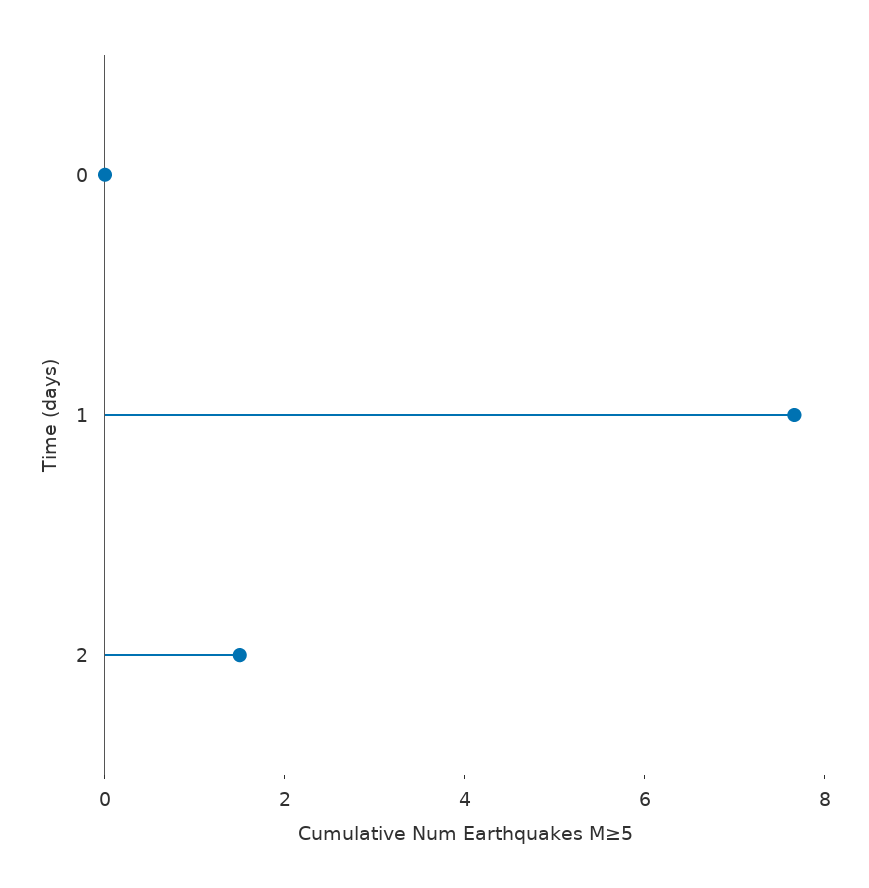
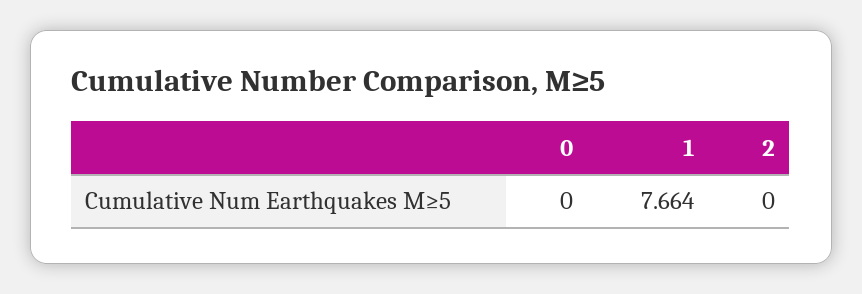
  {
    "0": 0,
    "1": 7.664,
-   "2": 1.5
+   "2": 0
  }

